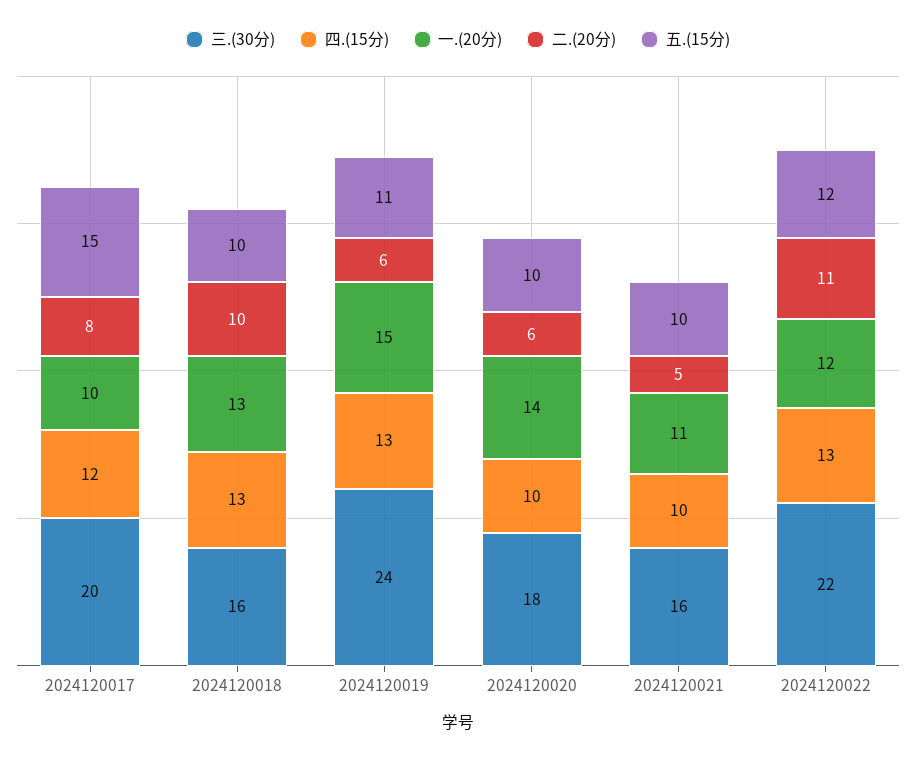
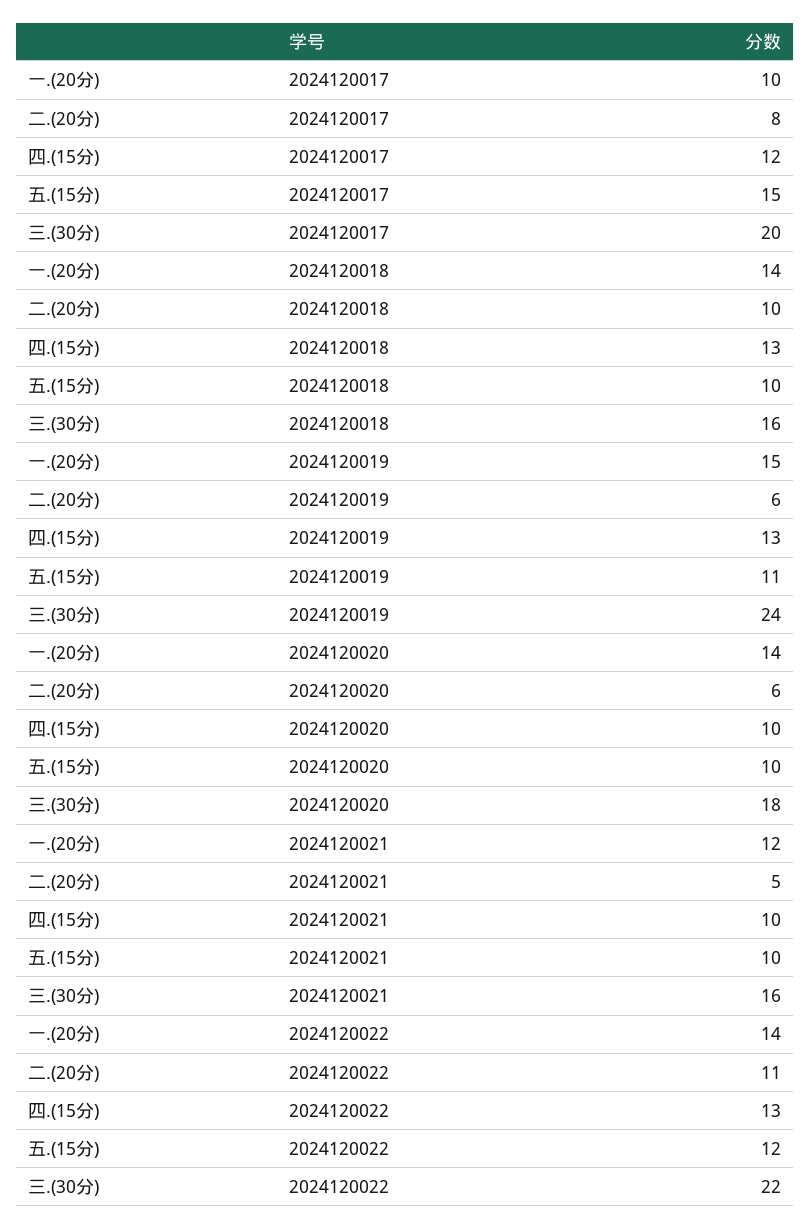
  {
    "三.(30分)": {
      "2024120017": 20,
      "2024120018": 16,
      "2024120019": 24,
      "2024120020": 18,
      "2024120021": 16,
      "2024120022": 22
    },
    "四.(15分)": {
      "2024120017": 12,
      "2024120018": 13,
      "2024120019": 13,
      "2024120020": 10,
      "2024120021": 10,
      "2024120022": 13
    },
    "一.(20分)": {
      "2024120017": 10,
-     "2024120018": 13,
+     "2024120018": 14,
      "2024120019": 15,
      "2024120020": 14,
-     "2024120021": 11,
+     "2024120021": 12,
-     "2024120022": 12
+     "2024120022": 14
    },
    "二.(20分)": {
      "2024120017": 8,
      "2024120018": 10,
      "2024120019": 6,
      "2024120020": 6,
      "2024120021": 5,
      "2024120022": 11
    },
    "五.(15分)": {
      "2024120017": 15,
      "2024120018": 10,
      "2024120019": 11,
      "2024120020": 10,
      "2024120021": 10,
      "2024120022": 12
    }
  }

